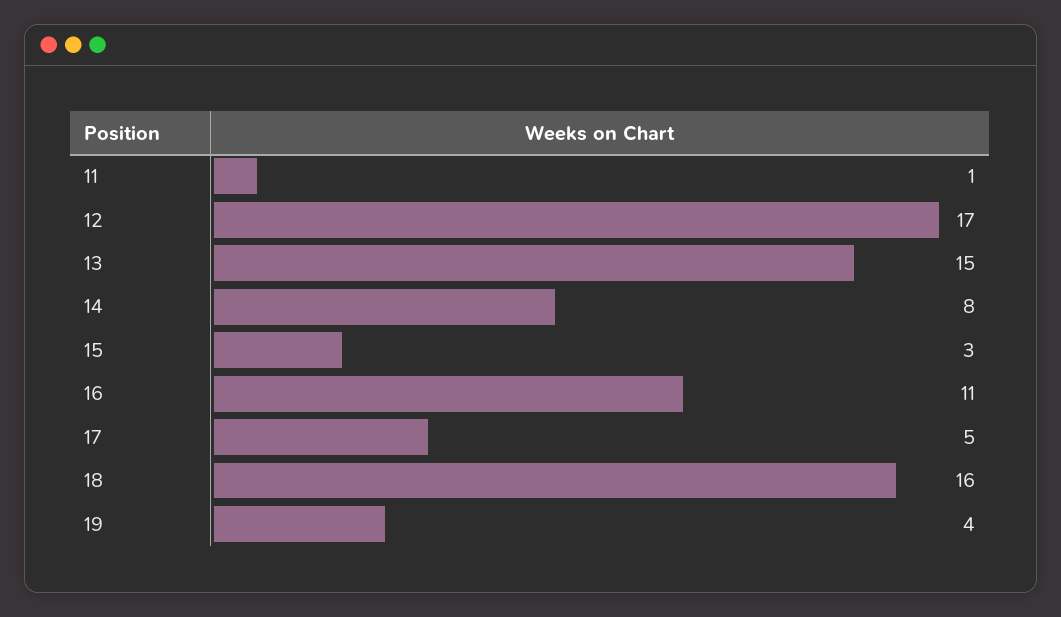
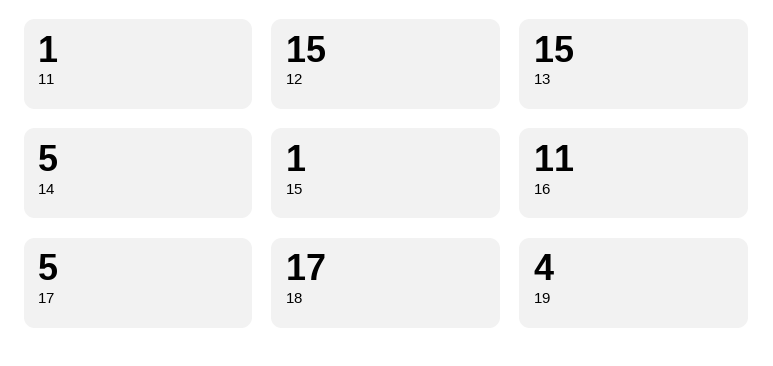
  {
    "11": 1,
-   "12": 17,
+   "12": 15,
    "13": 15,
-   "14": 8,
+   "14": 5,
-   "15": 3,
+   "15": 1,
    "16": 11,
    "17": 5,
-   "18": 16,
+   "18": 17,
    "19": 4
  }

